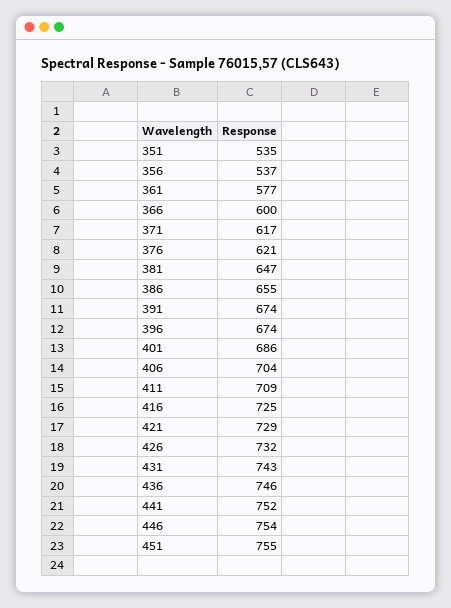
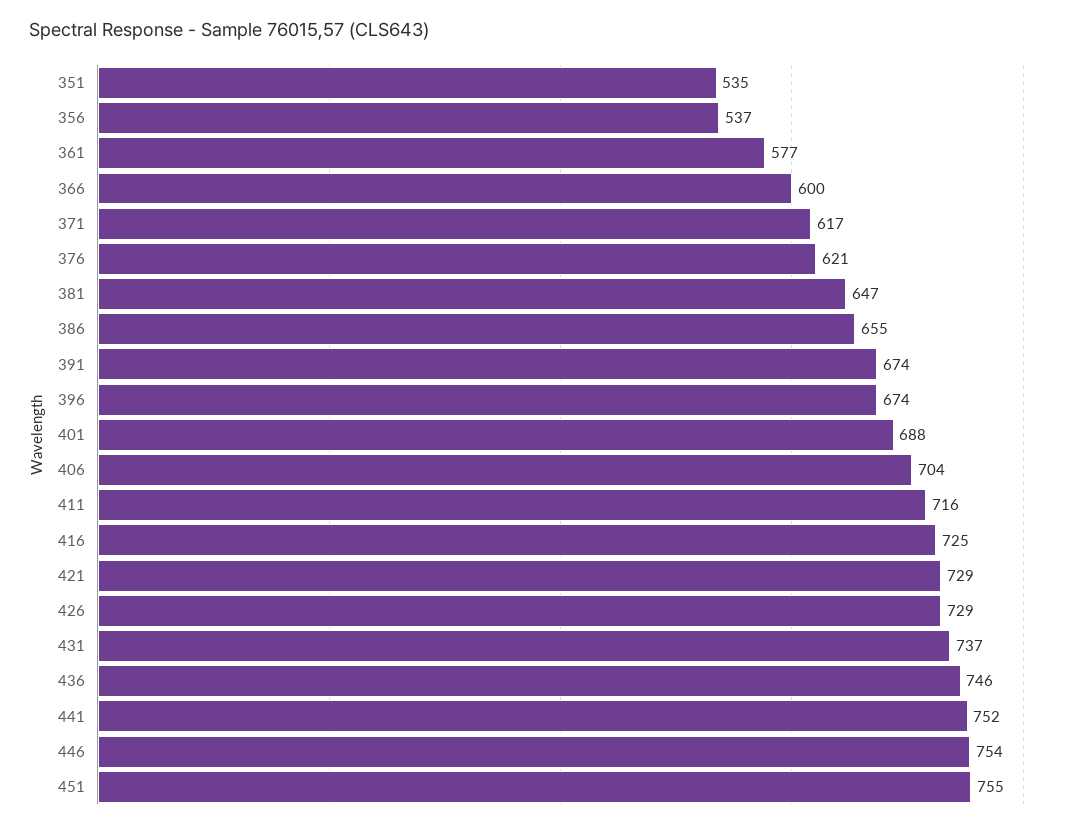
  {
    "351": 535,
    "356": 537,
    "361": 577,
    "366": 600,
    "371": 617,
    "376": 621,
    "381": 647,
    "386": 655,
    "391": 674,
    "396": 674,
-   "401": 686,
+   "401": 688,
    "406": 704,
-   "411": 709,
+   "411": 716,
    "416": 725,
    "421": 729,
-   "426": 732,
+   "426": 729,
-   "431": 743,
+   "431": 737,
    "436": 746,
    "441": 752,
    "446": 754,
    "451": 755
  }

